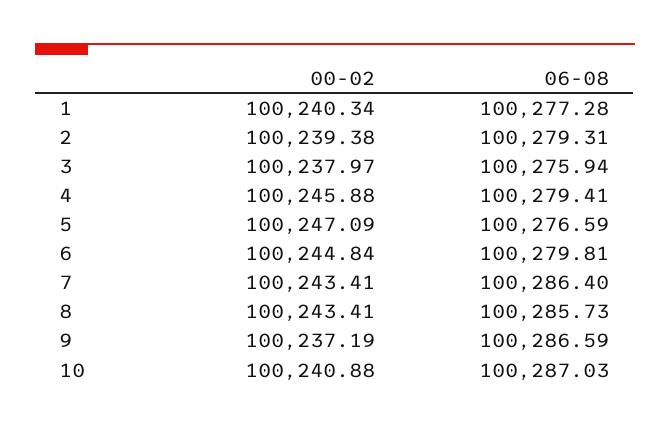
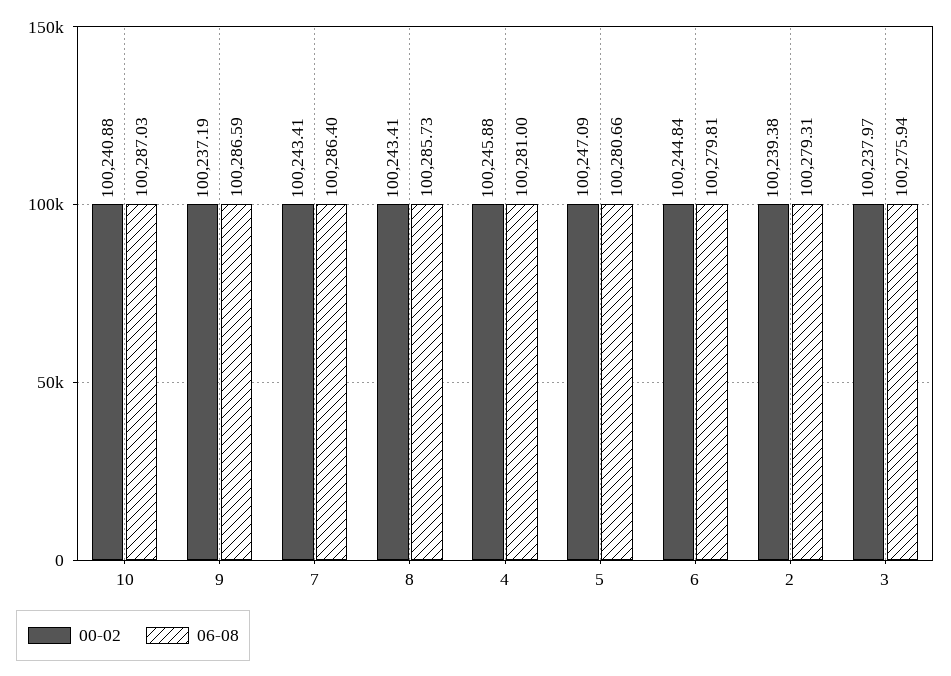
  {
    "00-02": {
-     "1": 100240.34,
      "2": 100239.38,
      "3": 100237.97,
      "4": 100245.88,
      "5": 100247.09,
      "6": 100244.84,
      "7": 100243.41,
      "8": 100243.41,
      "9": 100237.19,
      "10": 100240.88
    },
    "06-08": {
-     "1": 100277.28,
      "2": 100279.31,
      "3": 100275.94,
-     "4": 100279.41,
+     "4": 100281,
-     "5": 100276.59,
+     "5": 100280.66,
      "6": 100279.81,
      "7": 100286.4,
      "8": 100285.73,
      "9": 100286.59,
      "10": 100287.03
    }
  }

